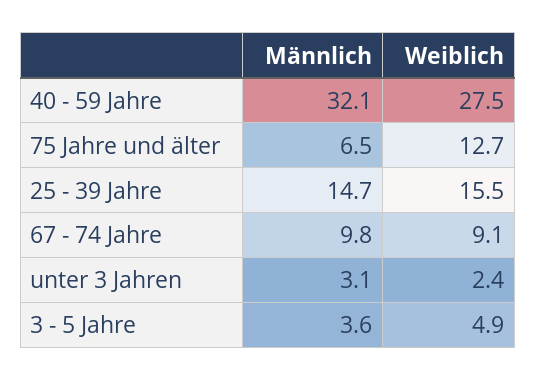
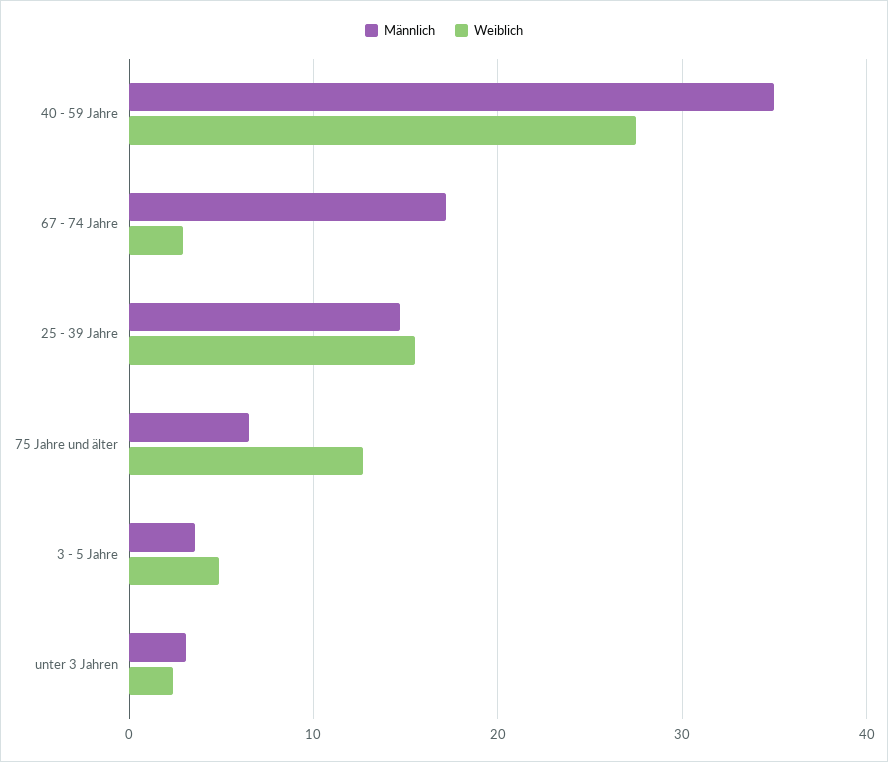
  {
    "Männlich": {
-     "40 - 59 Jahre": 32.1,
+     "40 - 59 Jahre": 35,
      "75 Jahre und älter": 6.5,
      "25 - 39 Jahre": 14.7,
-     "67 - 74 Jahre": 9.8,
+     "67 - 74 Jahre": 17,
      "unter 3 Jahren": 3.1,
      "3 - 5 Jahre": 3.6
    },
    "Weiblich": {
      "40 - 59 Jahre": 27.5,
      "75 Jahre und älter": 12.7,
      "25 - 39 Jahre": 15.5,
-     "67 - 74 Jahre": 9.1,
+     "67 - 74 Jahre": 3,
      "unter 3 Jahren": 2.4,
      "3 - 5 Jahre": 4.9
    }
  }

